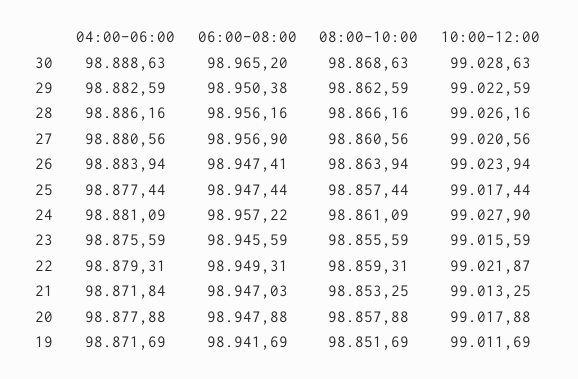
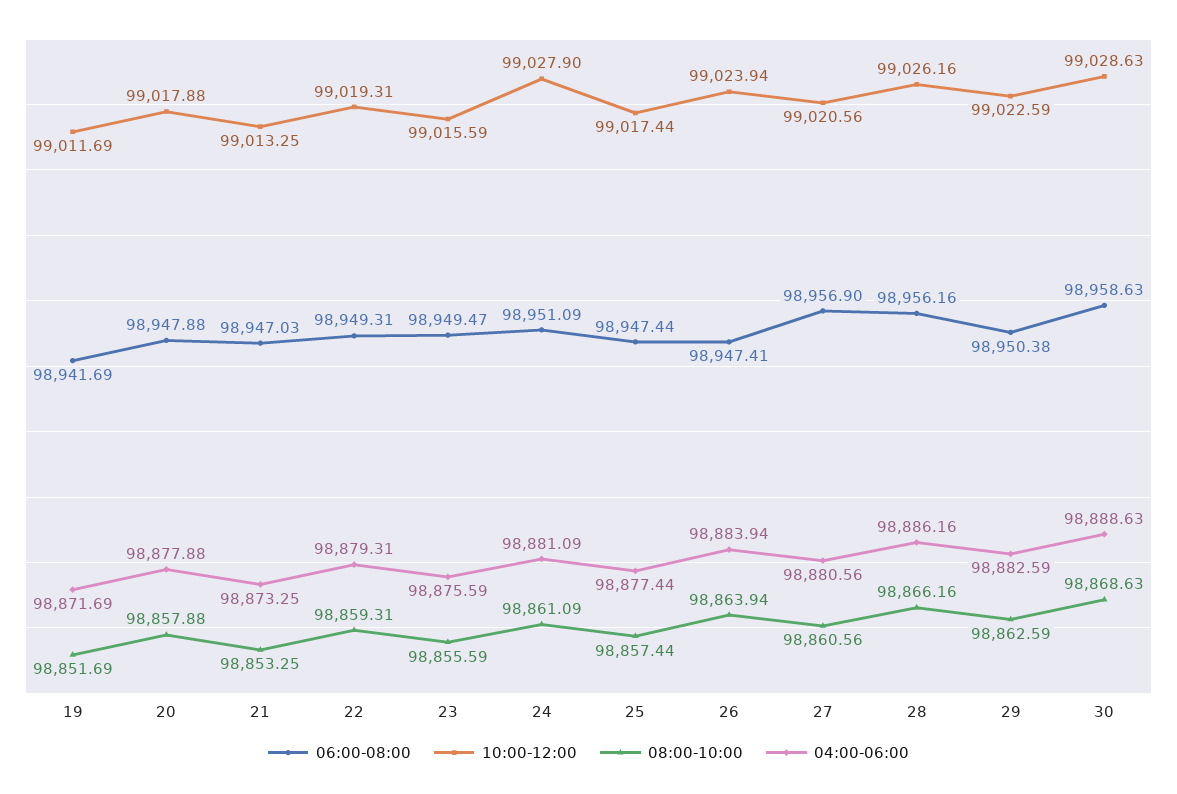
  {
    "04:00-06:00": {
      "30": 98888.63,
      "29": 98882.59,
      "28": 98886.16,
      "27": 98880.56,
      "26": 98883.94,
      "25": 98877.44,
      "24": 98881.09,
      "23": 98875.59,
      "22": 98879.31,
-     "21": 98871.84,
+     "21": 98873.25,
      "20": 98877.88,
      "19": 98871.69
    },
    "06:00-08:00": {
-     "30": 98965.2,
+     "30": 98958.63,
      "29": 98950.38,
      "28": 98956.16,
      "27": 98956.9,
      "26": 98947.41,
      "25": 98947.44,
-     "24": 98957.22,
+     "24": 98951.09,
-     "23": 98945.59,
+     "23": 98949.47,
      "22": 98949.31,
      "21": 98947.03,
      "20": 98947.88,
      "19": 98941.69
    },
    "08:00-10:00": {
      "30": 98868.63,
      "29": 98862.59,
      "28": 98866.16,
      "27": 98860.56,
      "26": 98863.94,
      "25": 98857.44,
      "24": 98861.09,
      "23": 98855.59,
      "22": 98859.31,
      "21": 98853.25,
      "20": 98857.88,
      "19": 98851.69
    },
    "10:00-12:00": {
      "30": 99028.63,
      "29": 99022.59,
      "28": 99026.16,
      "27": 99020.56,
      "26": 99023.94,
      "25": 99017.44,
      "24": 99027.9,
      "23": 99015.59,
-     "22": 99021.87,
+     "22": 99019.31,
      "21": 99013.25,
      "20": 99017.88,
      "19": 99011.69
    }
  }

